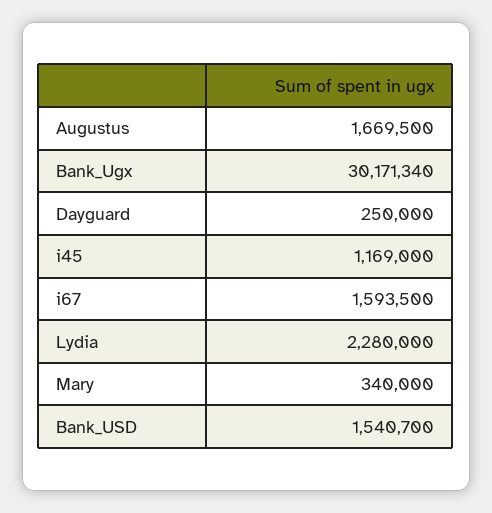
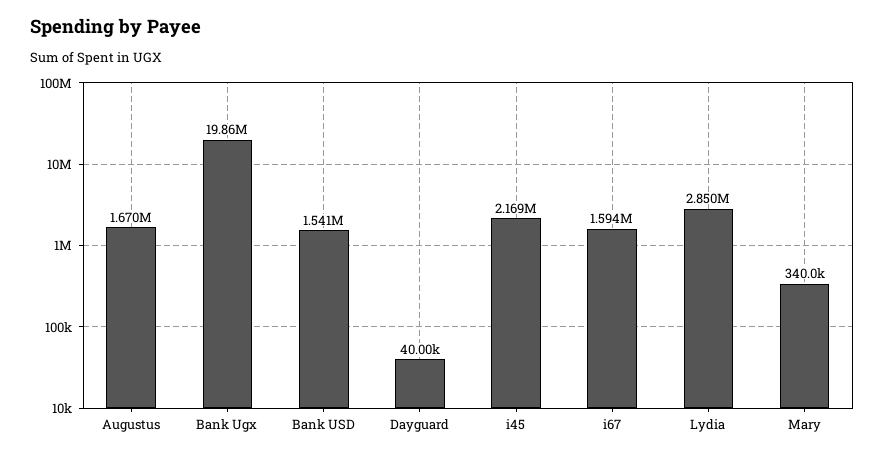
  {
    "Augustus": 1669500,
-   "Bank_Ugx": 30171340,
+   "Bank_Ugx": 19860000,
-   "Dayguard": 250000,
+   "Dayguard": 40000,
-   "i45": 1169000,
+   "i45": 2169000,
    "i67": 1593500,
-   "Lydia": 2280000,
+   "Lydia": 2850000,
    "Mary": 340000,
    "Bank_USD": 1540700
  }

